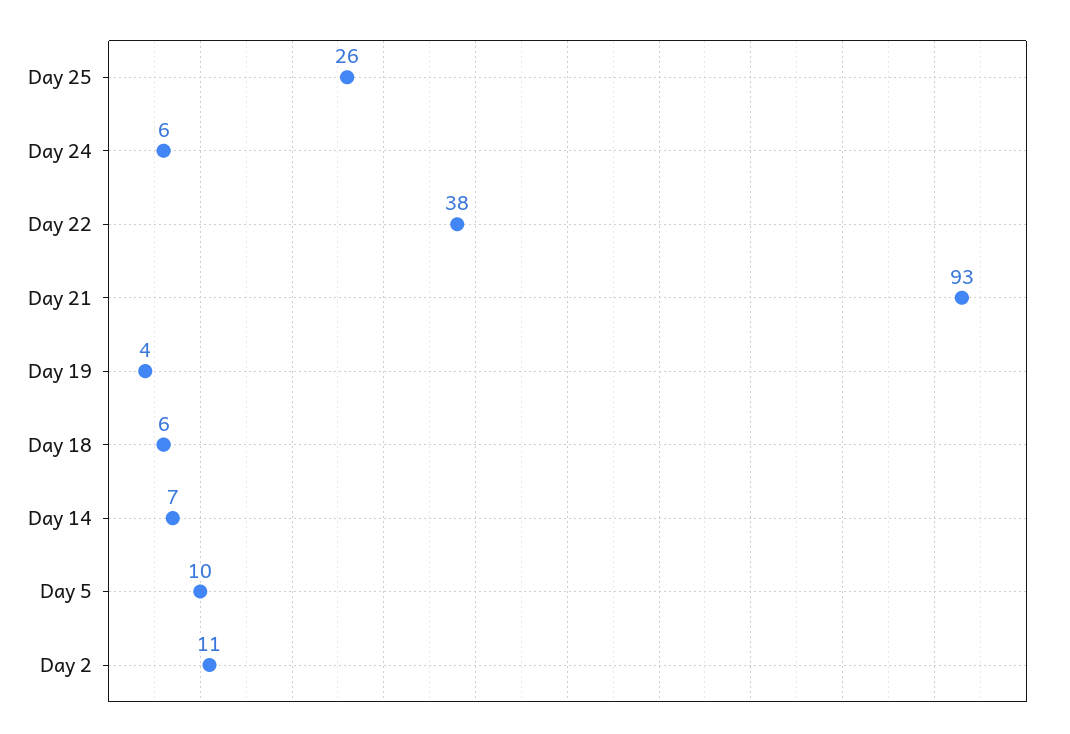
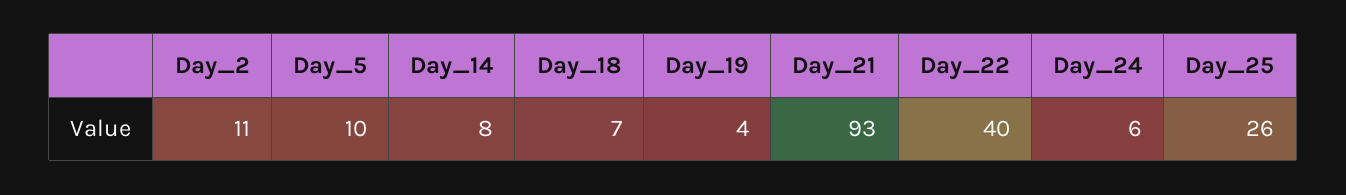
  {
    "Day 25": 26,
    "Day 24": 6,
-   "Day 22": 38,
+   "Day 22": 40,
    "Day 21": 93,
    "Day 19": 4,
-   "Day 18": 6,
+   "Day 18": 7,
-   "Day 14": 7,
+   "Day 14": 8,
    "Day 5": 10,
    "Day 2": 11
  }

